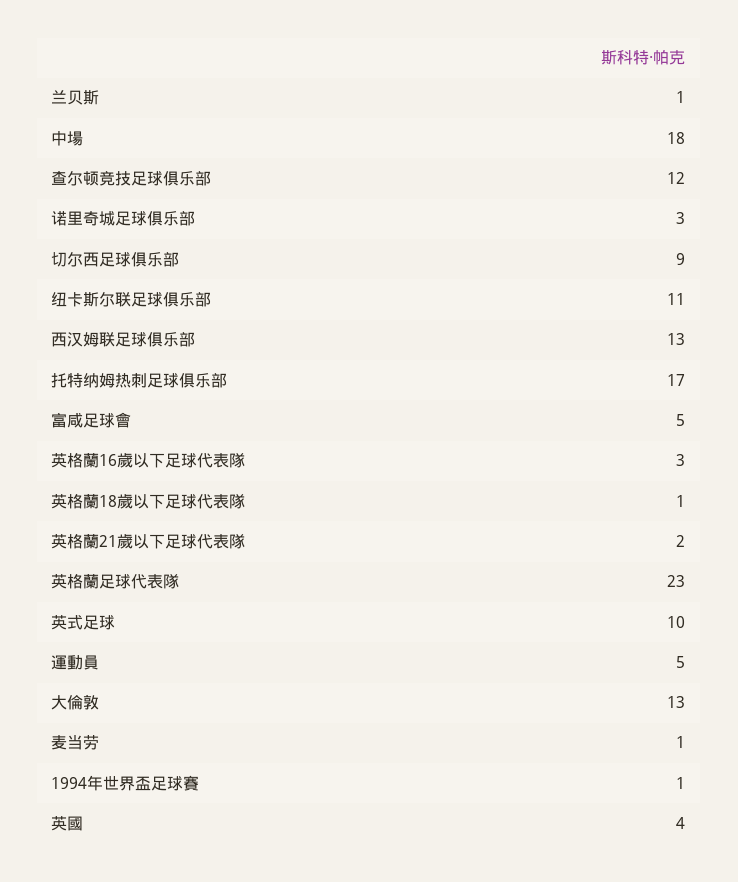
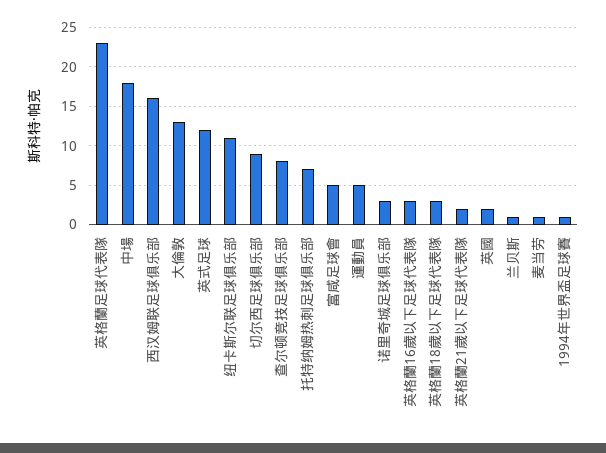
  {
    "兰贝斯": 1,
    "中場": 18,
-   "查尔顿竞技足球俱乐部": 12,
+   "查尔顿竞技足球俱乐部": 8,
    "诺里奇城足球俱乐部": 3,
    "切尔西足球俱乐部": 9,
    "纽卡斯尔联足球俱乐部": 11,
-   "西汉姆联足球俱乐部": 13,
+   "西汉姆联足球俱乐部": 16,
-   "托特纳姆热刺足球俱乐部": 17,
+   "托特纳姆热刺足球俱乐部": 7,
    "富咸足球會": 5,
    "英格蘭16歲以下足球代表隊": 3,
-   "英格蘭18歲以下足球代表隊": 1,
+   "英格蘭18歲以下足球代表隊": 3,
    "英格蘭21歲以下足球代表隊": 2,
    "英格蘭足球代表隊": 23,
-   "英式足球": 10,
+   "英式足球": 12,
    "運動員": 5,
    "大倫敦": 13,
    "麦当劳": 1,
    "1994年世界盃足球賽": 1,
-   "英國": 4
+   "英國": 2
  }

